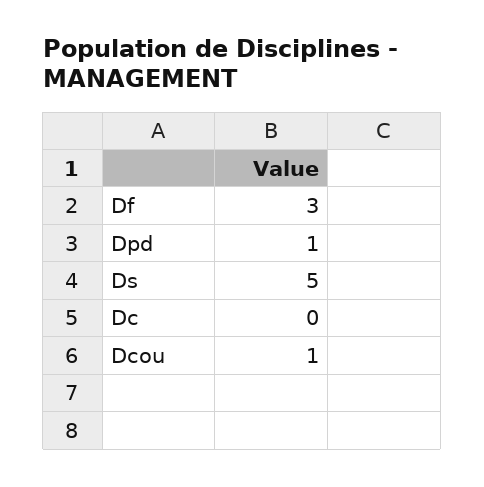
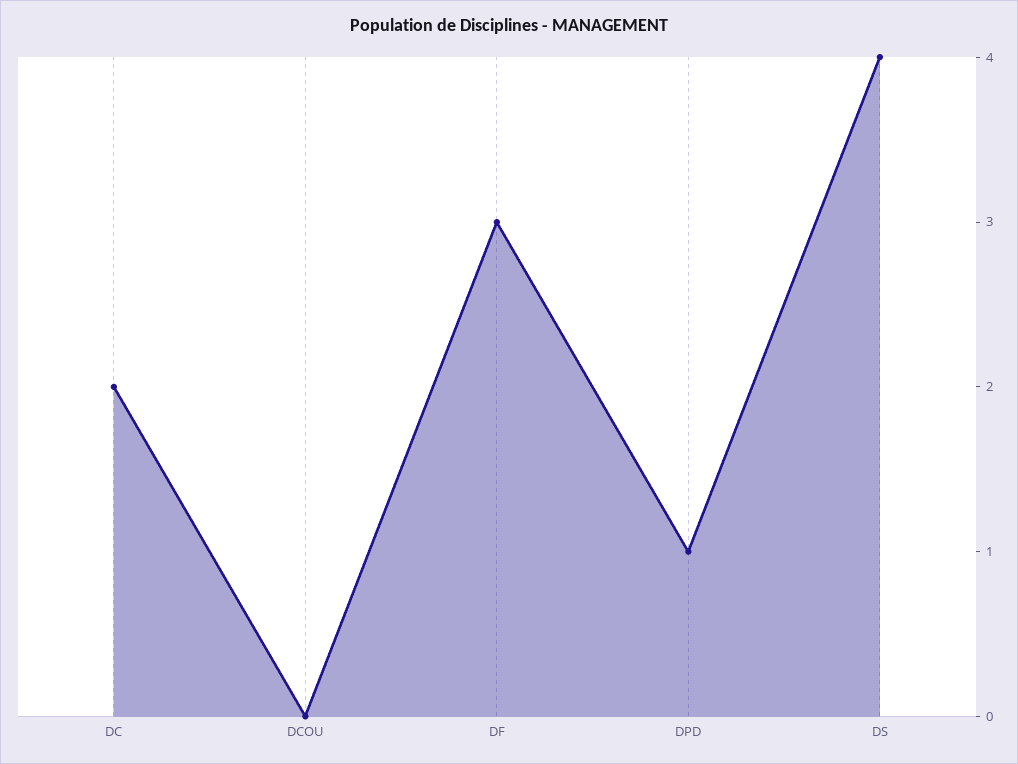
  {
    "Df": 3,
    "Dpd": 1,
-   "Ds": 5,
+   "Ds": 4,
-   "Dc": 0,
+   "Dc": 2,
-   "Dcou": 1
+   "Dcou": 0
  }

